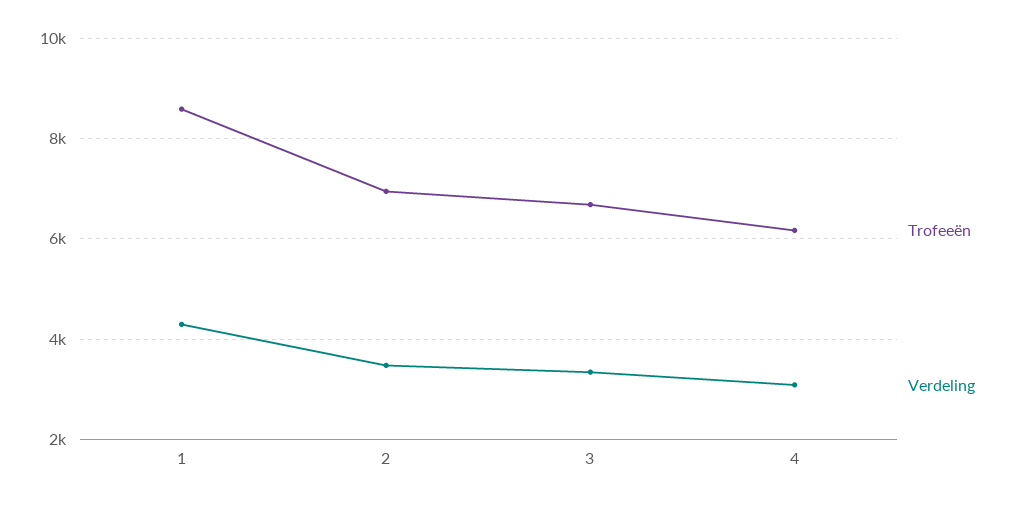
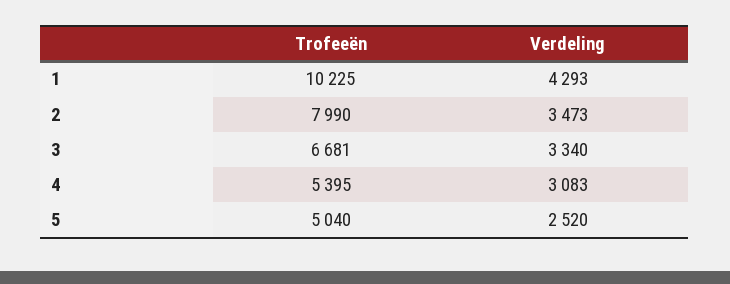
  {
    "Trofeeën": {
-     "1": 8600,
+     "1": 10225,
-     "2": 7000,
+     "2": 7990,
      "3": 6681,
-     "4": 6200
+     "4": 5395,
+     "5": 5040
    },
    "Verdeling": {
      "1": 4293,
      "2": 3473,
      "3": 3340,
-     "4": 3083
+     "4": 3083,
+     "5": 2520
    }
  }

